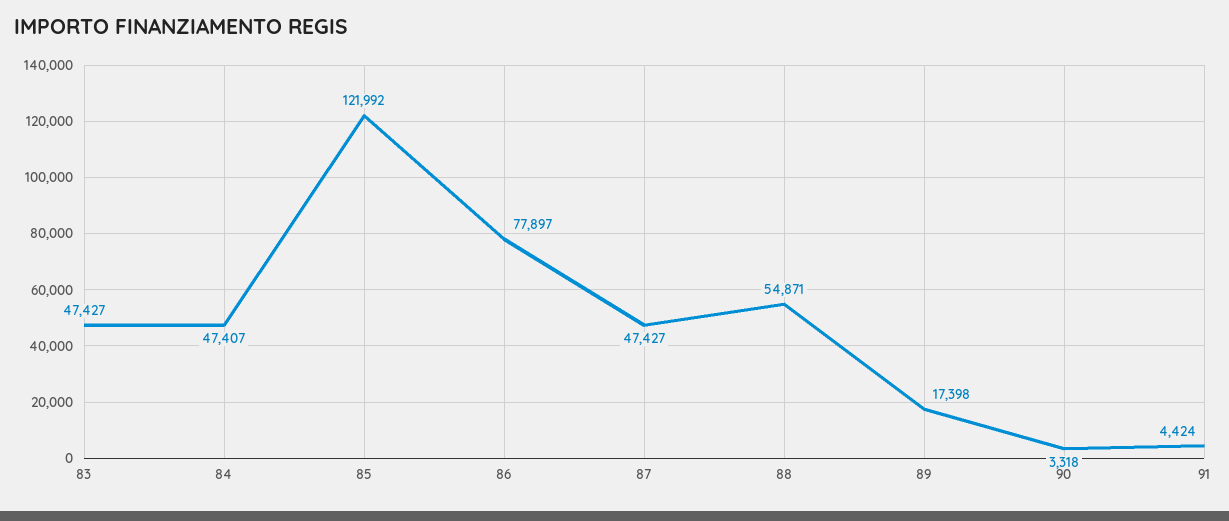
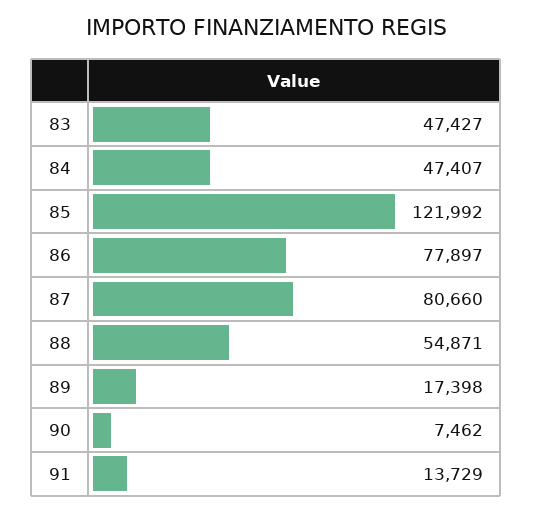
  {
    "83": 47427,
    "84": 47407,
    "85": 121992,
    "86": 77897,
-   "87": 47427,
+   "87": 80660,
    "88": 54871,
    "89": 17398,
-   "90": 3318,
+   "90": 7462,
-   "91": 4424
+   "91": 13729
  }

